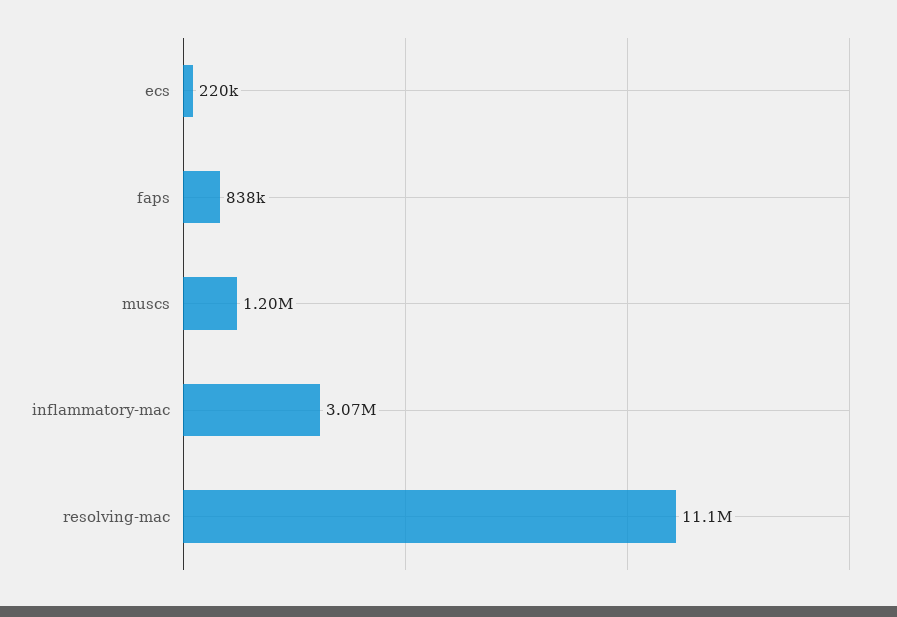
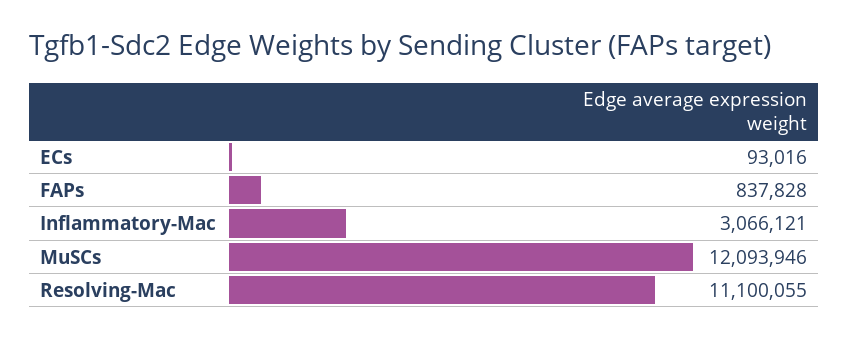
  {
-   "ecs": 220000,
+   "ecs": 93016,
    "faps": 837828,
-   "muscs": 1200000,
+   "muscs": 12093946,
    "inflammatory-mac": 3066121,
    "resolving-mac": 11100055
  }

